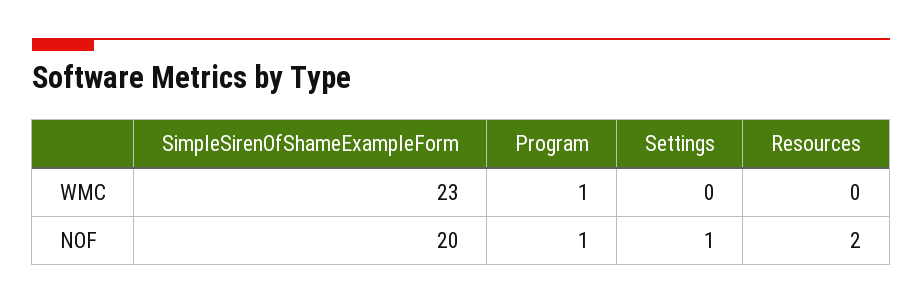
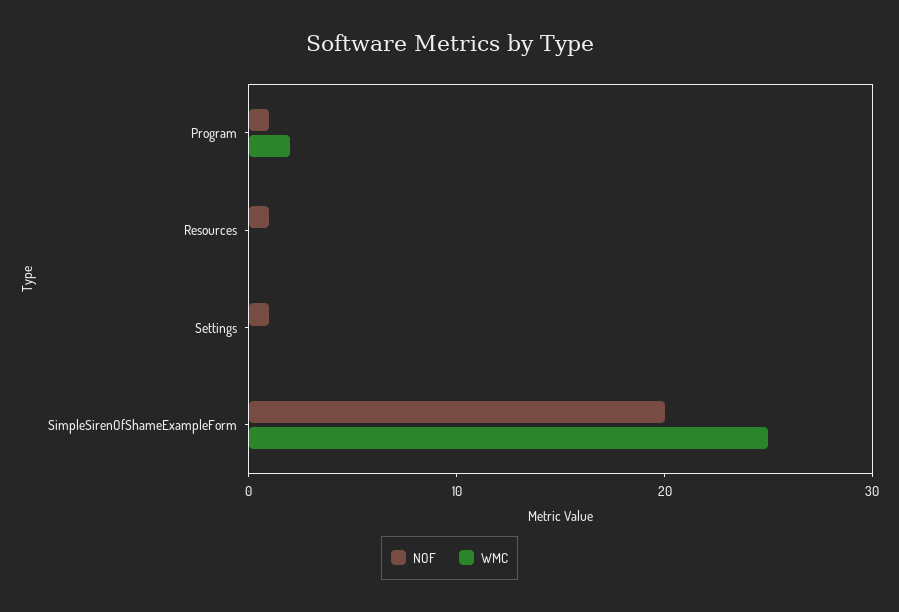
  {
    "WMC": {
-     "SimpleSirenOfShameExampleForm": 23,
+     "SimpleSirenOfShameExampleForm": 25,
-     "Program": 1,
+     "Program": 2,
      "Settings": 0,
      "Resources": 0
    },
    "NOF": {
      "SimpleSirenOfShameExampleForm": 20,
      "Program": 1,
      "Settings": 1,
-     "Resources": 2
+     "Resources": 1
    }
  }

